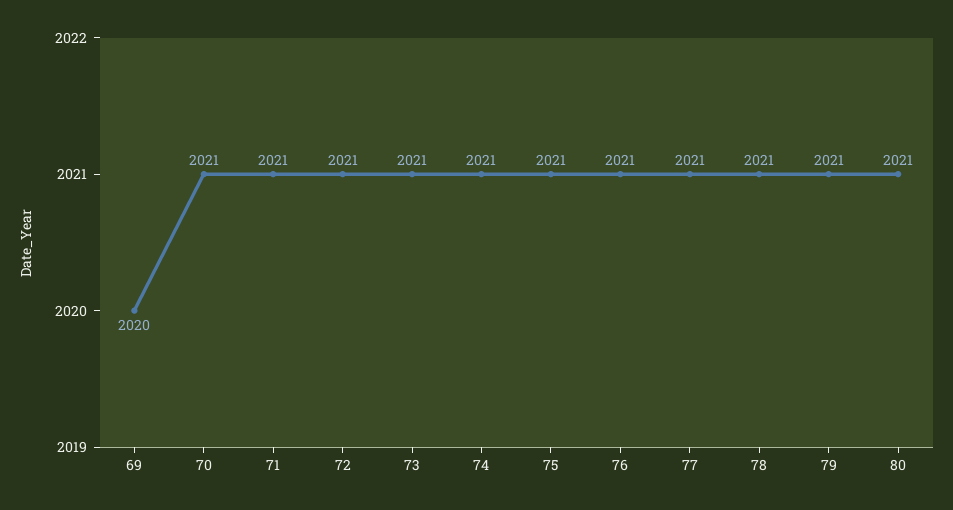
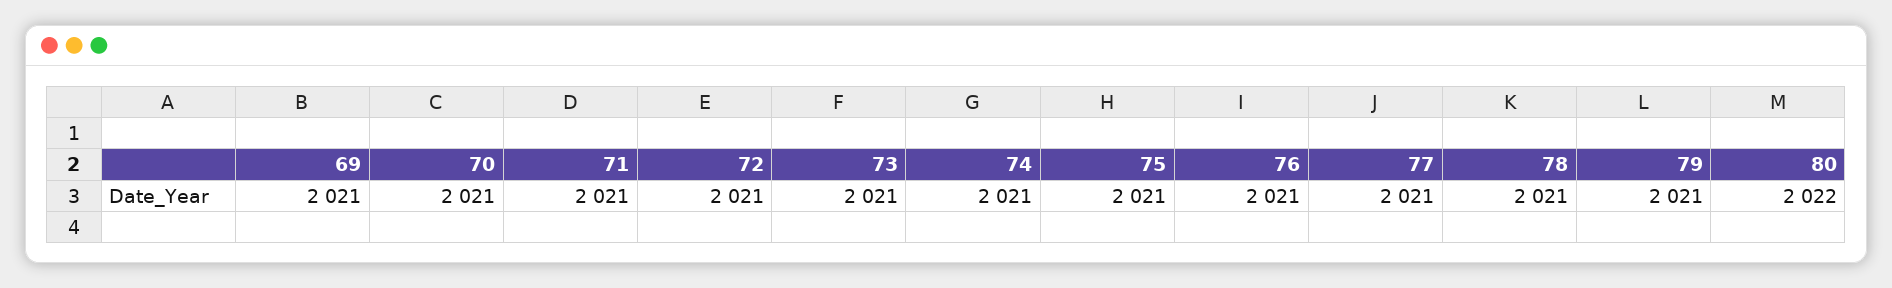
  {
-   "69": 2020,
+   "69": 2021,
    "70": 2021,
    "71": 2021,
    "72": 2021,
    "73": 2021,
    "74": 2021,
    "75": 2021,
    "76": 2021,
    "77": 2021,
    "78": 2021,
    "79": 2021,
-   "80": 2021
+   "80": 2022
  }

